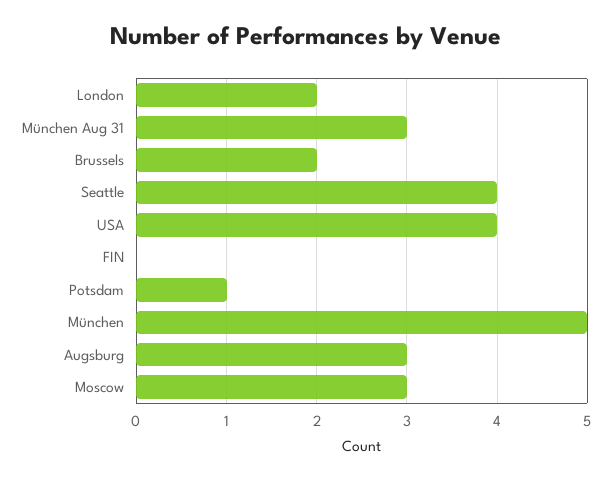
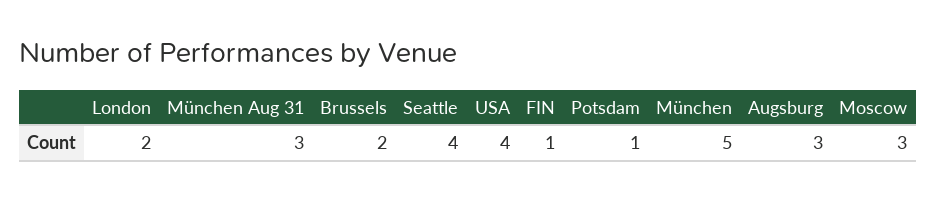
  {
    "London": 2,
    "München Aug 31": 3,
    "Brussels": 2,
    "Seattle": 4,
    "USA": 4,
-   "FIN": 0,
+   "FIN": 1,
    "Potsdam": 1,
    "München": 5,
    "Augsburg": 3,
    "Moscow": 3
  }

